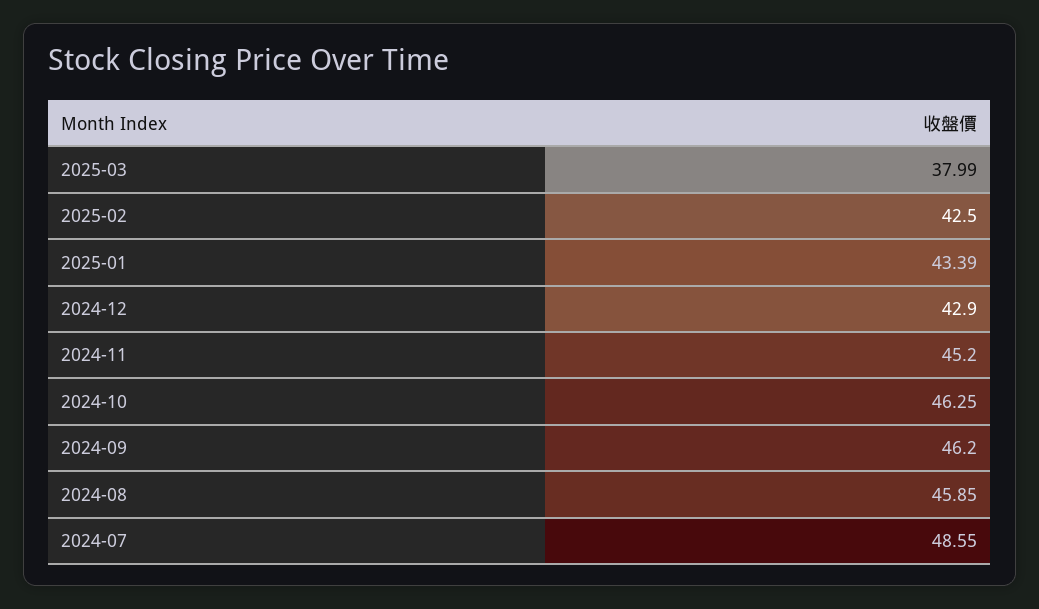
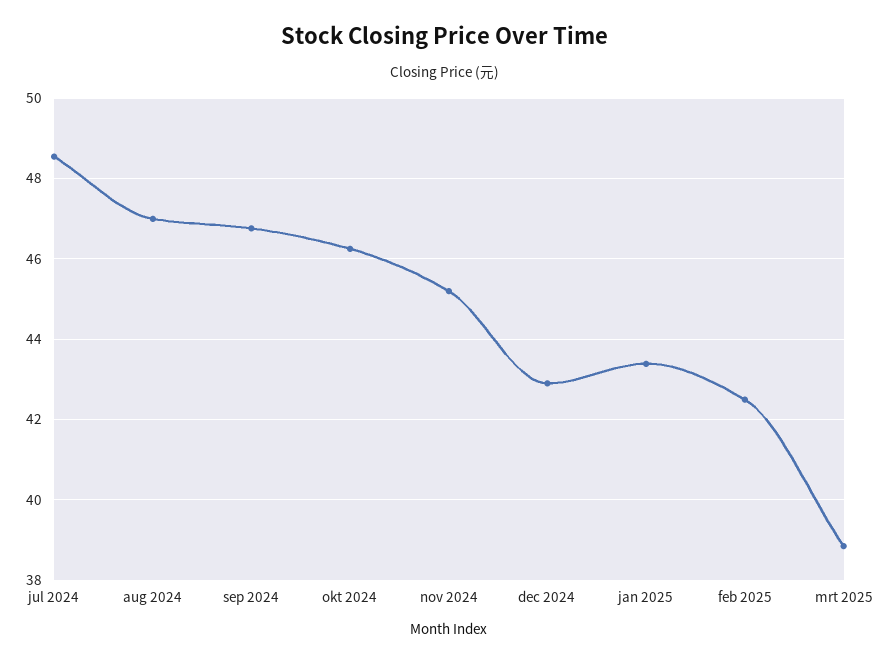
  {
-   "2025-03": 37.99,
+   "2025-03": 38.8,
    "2025-02": 42.5,
    "2025-01": 43.39,
    "2024-12": 42.9,
    "2024-11": 45.2,
    "2024-10": 46.25,
-   "2024-09": 46.2,
+   "2024-09": 46.8,
-   "2024-08": 45.85,
+   "2024-08": 47,
    "2024-07": 48.55
  }

